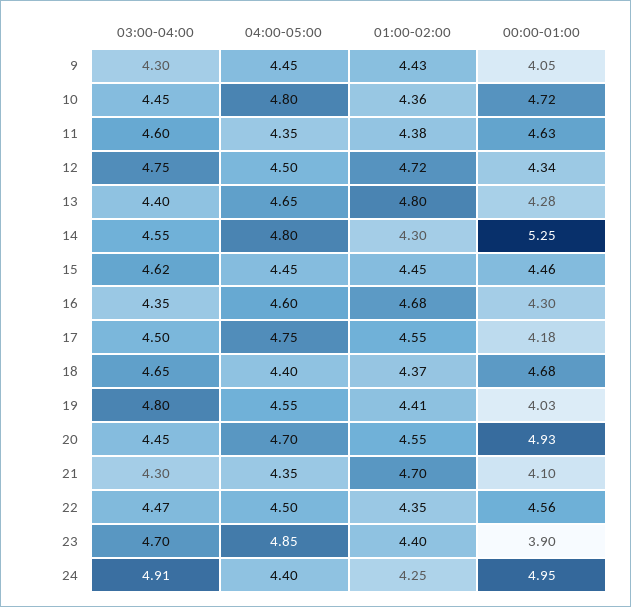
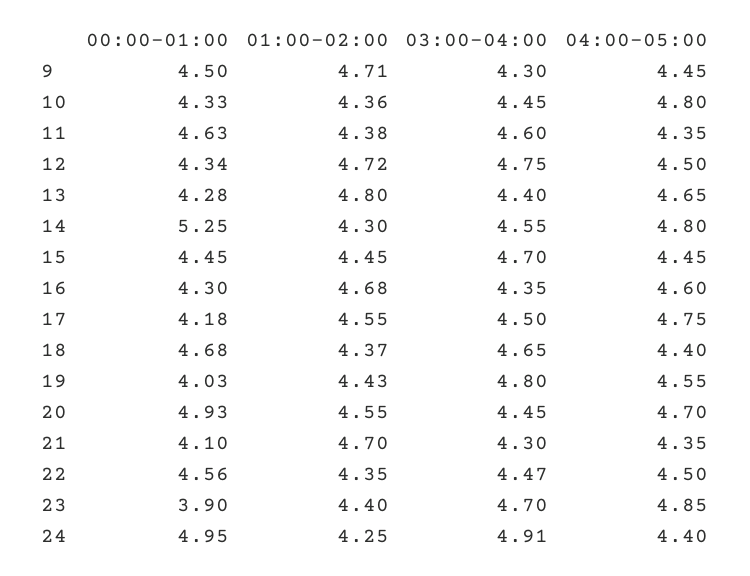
  {
    "03:00-04:00": {
      "9": 4.3,
      "10": 4.45,
      "11": 4.6,
      "12": 4.75,
      "13": 4.4,
      "14": 4.55,
-     "15": 4.62,
+     "15": 4.7,
      "16": 4.35,
      "17": 4.5,
      "18": 4.65,
      "19": 4.8,
      "20": 4.45,
      "21": 4.3,
      "22": 4.47,
      "23": 4.7,
      "24": 4.91
    },
    "04:00-05:00": {
      "9": 4.45,
      "10": 4.8,
      "11": 4.35,
      "12": 4.5,
      "13": 4.65,
      "14": 4.8,
      "15": 4.45,
      "16": 4.6,
      "17": 4.75,
      "18": 4.4,
      "19": 4.55,
      "20": 4.7,
      "21": 4.35,
      "22": 4.5,
      "23": 4.85,
      "24": 4.4
    },
    "01:00-02:00": {
-     "9": 4.43,
+     "9": 4.71,
      "10": 4.36,
      "11": 4.38,
      "12": 4.72,
      "13": 4.8,
      "14": 4.3,
      "15": 4.45,
      "16": 4.68,
      "17": 4.55,
      "18": 4.37,
-     "19": 4.41,
+     "19": 4.43,
      "20": 4.55,
      "21": 4.7,
      "22": 4.35,
      "23": 4.4,
      "24": 4.25
    },
    "00:00-01:00": {
-     "9": 4.05,
+     "9": 4.5,
-     "10": 4.72,
+     "10": 4.33,
      "11": 4.63,
      "12": 4.34,
      "13": 4.28,
      "14": 5.25,
-     "15": 4.46,
+     "15": 4.45,
      "16": 4.3,
      "17": 4.18,
      "18": 4.68,
      "19": 4.03,
      "20": 4.93,
      "21": 4.1,
      "22": 4.56,
      "23": 3.9,
      "24": 4.95
    }
  }

